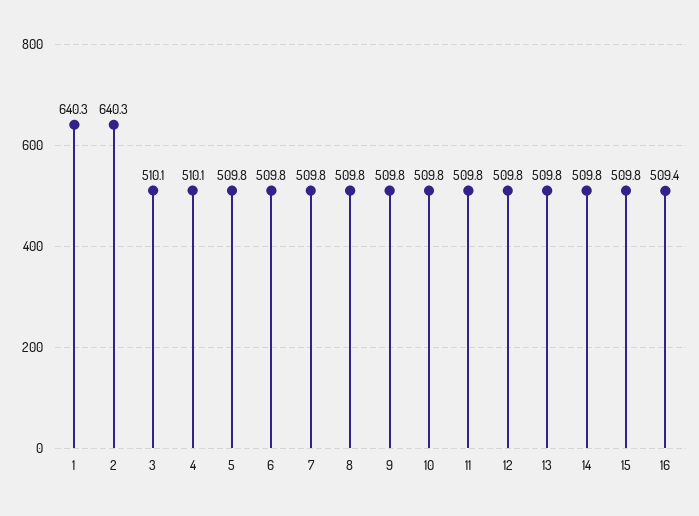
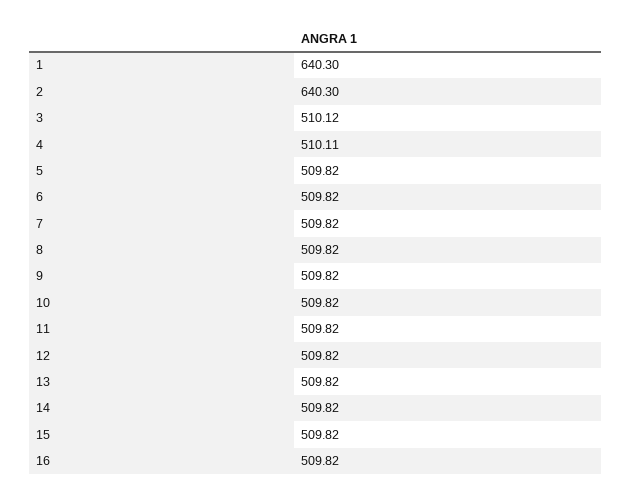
  {
    "1": 640.3,
    "2": 640.3,
    "3": 510.12,
    "4": 510.11,
    "5": 509.82,
    "6": 509.82,
    "7": 509.82,
    "8": 509.82,
    "9": 509.82,
    "10": 509.82,
    "11": 509.82,
    "12": 509.82,
    "13": 509.82,
    "14": 509.82,
    "15": 509.82,
-   "16": 509.4
+   "16": 509.82
  }

